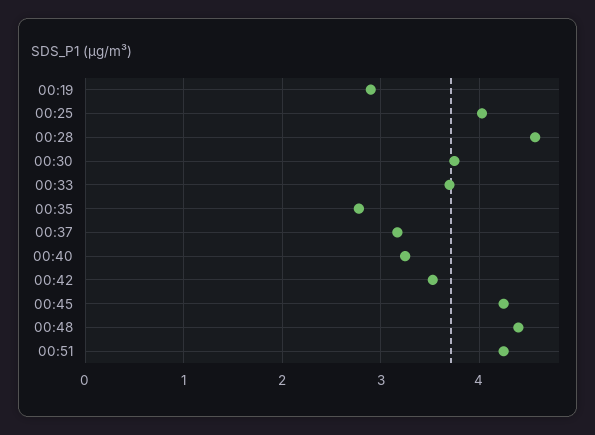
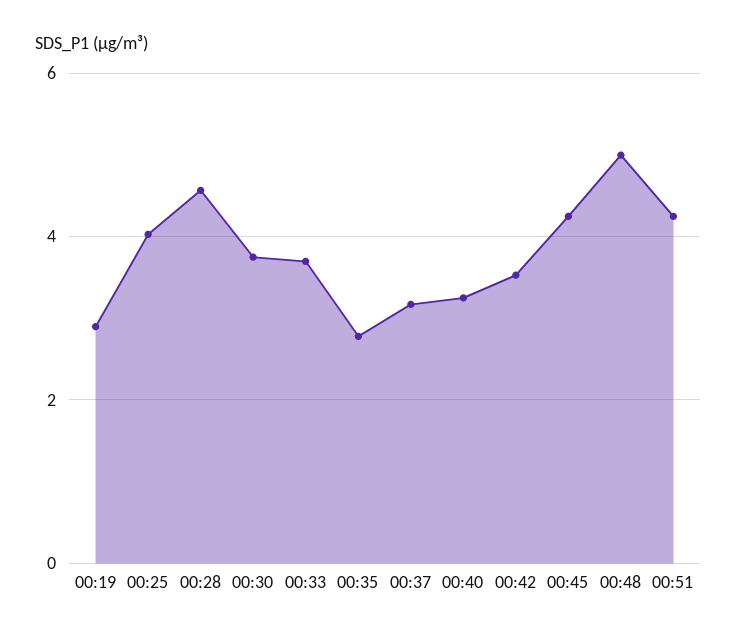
  {
    "00:19": 2.9,
    "00:25": 4,
    "00:28": 4.6,
    "00:30": 3.8,
    "00:33": 3.7,
    "00:35": 2.8,
    "00:37": 3.2,
    "00:40": 3.3,
    "00:42": 3.5,
    "00:45": 4.3,
-   "00:48": 4.4,
+   "00:48": 5,
    "00:51": 4.3
  }

